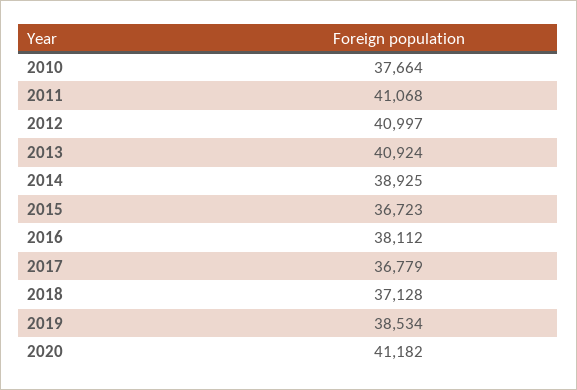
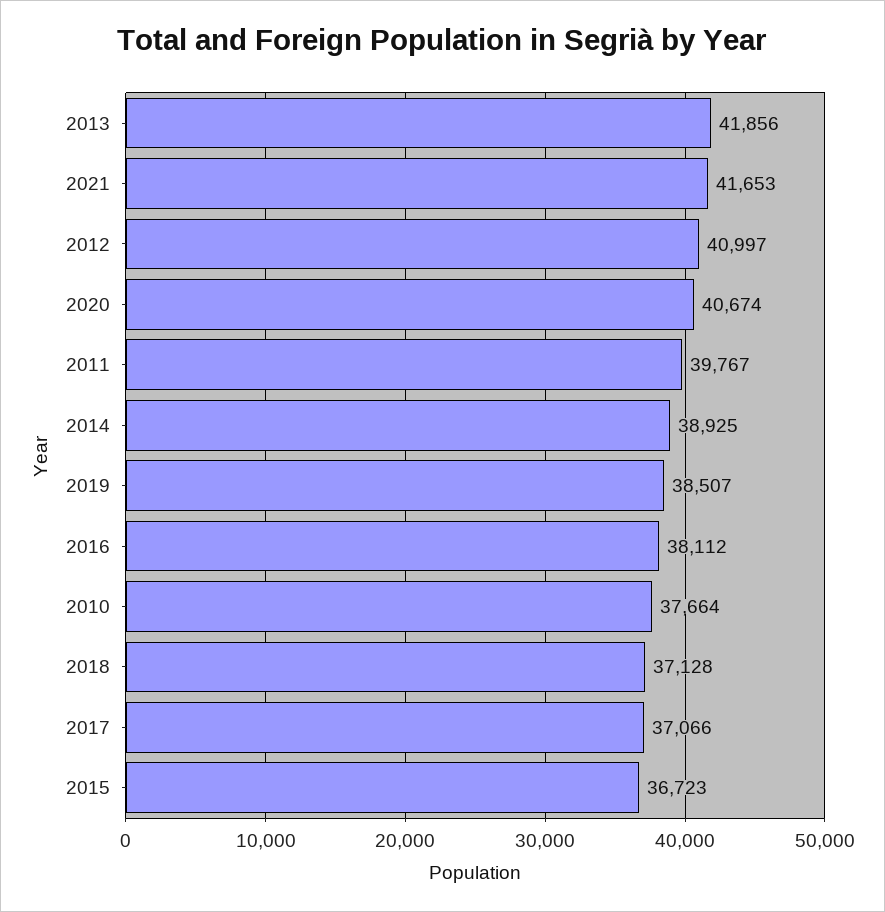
  {
    "2010": 37664,
-   "2011": 41068,
+   "2011": 39767,
    "2012": 40997,
-   "2013": 40924,
+   "2013": 41856,
    "2014": 38925,
    "2015": 36723,
    "2016": 38112,
-   "2017": 36779,
+   "2017": 37066,
    "2018": 37128,
-   "2019": 38534,
+   "2019": 38507,
-   "2020": 41182
+   "2020": 40674,
+   "2021": 41653
  }

